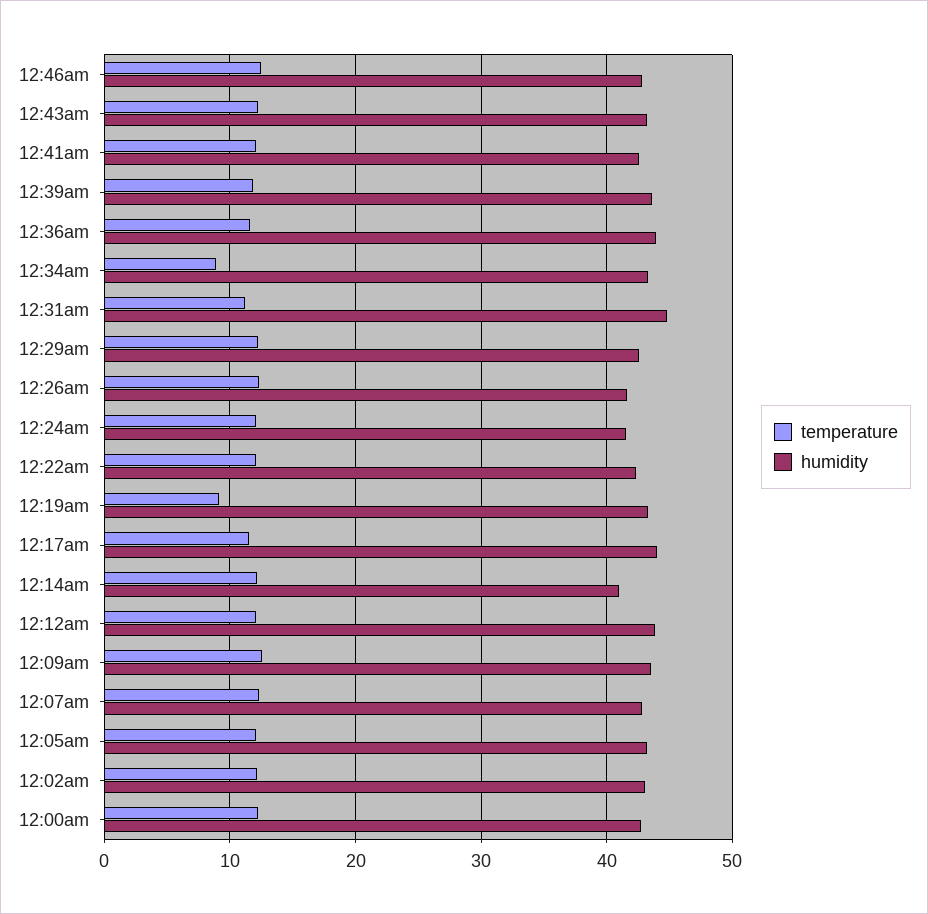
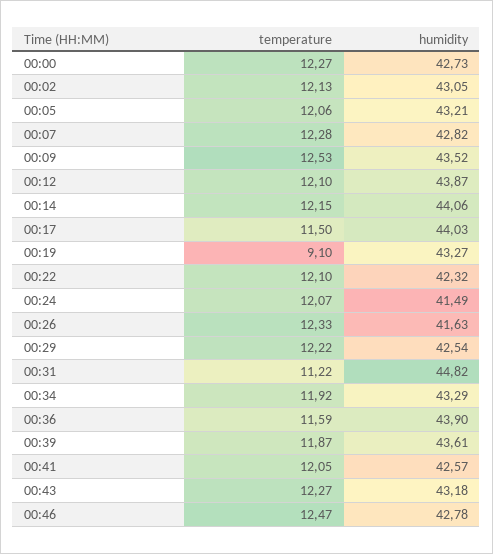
  {
    "temperature": {
      "12:46am": 12.47,
      "12:43am": 12.27,
      "12:41am": 12.05,
      "12:39am": 11.87,
      "12:36am": 11.59,
-     "12:34am": 9,
+     "12:34am": 11.92,
      "12:31am": 11.22,
      "12:29am": 12.22,
      "12:26am": 12.33,
      "12:24am": 12.07,
      "12:22am": 12.1,
      "12:19am": 9.1,
      "12:17am": 11.5,
      "12:14am": 12.15,
      "12:12am": 12.1,
      "12:09am": 12.53,
      "12:07am": 12.28,
      "12:05am": 12.06,
      "12:02am": 12.13,
      "12:00am": 12.27
    },
    "humidity": {
      "12:46am": 42.78,
      "12:43am": 43.18,
      "12:41am": 42.57,
      "12:39am": 43.61,
      "12:36am": 43.9,
      "12:34am": 43.29,
      "12:31am": 44.82,
      "12:29am": 42.54,
      "12:26am": 41.63,
      "12:24am": 41.49,
      "12:22am": 42.32,
      "12:19am": 43.27,
      "12:17am": 44.03,
-     "12:14am": 41,
+     "12:14am": 44.06,
      "12:12am": 43.87,
      "12:09am": 43.52,
      "12:07am": 42.82,
      "12:05am": 43.21,
      "12:02am": 43.05,
      "12:00am": 42.73
    }
  }

